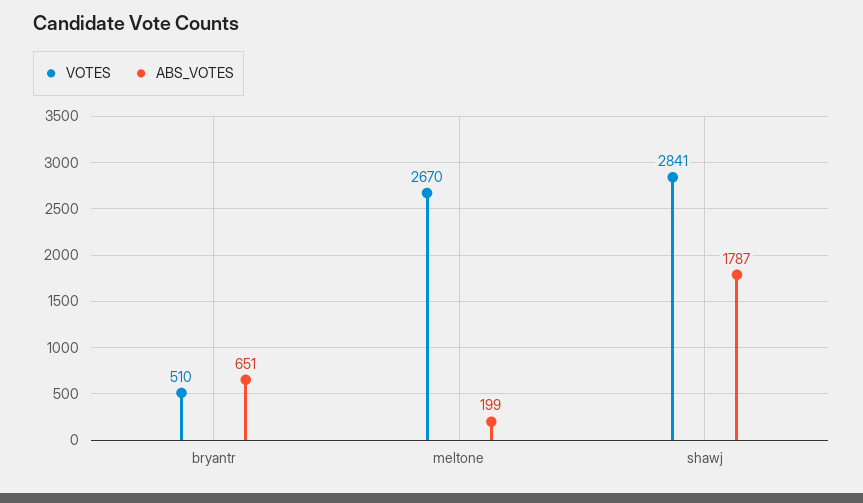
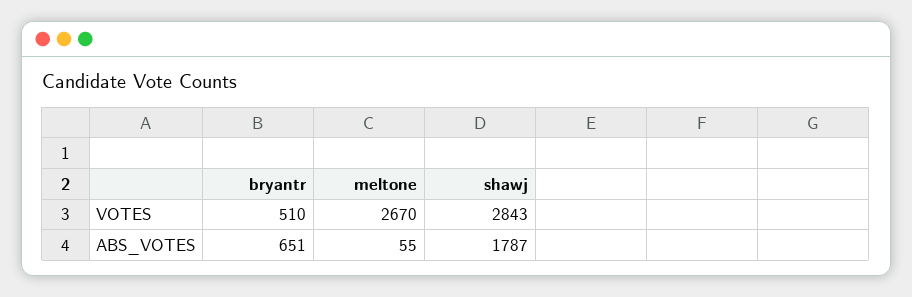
  {
    "VOTES": {
      "bryantr": 510,
      "meltone": 2670,
-     "shawj": 2841
+     "shawj": 2843
    },
    "ABS_VOTES": {
      "bryantr": 651,
-     "meltone": 199,
+     "meltone": 55,
      "shawj": 1787
    }
  }

